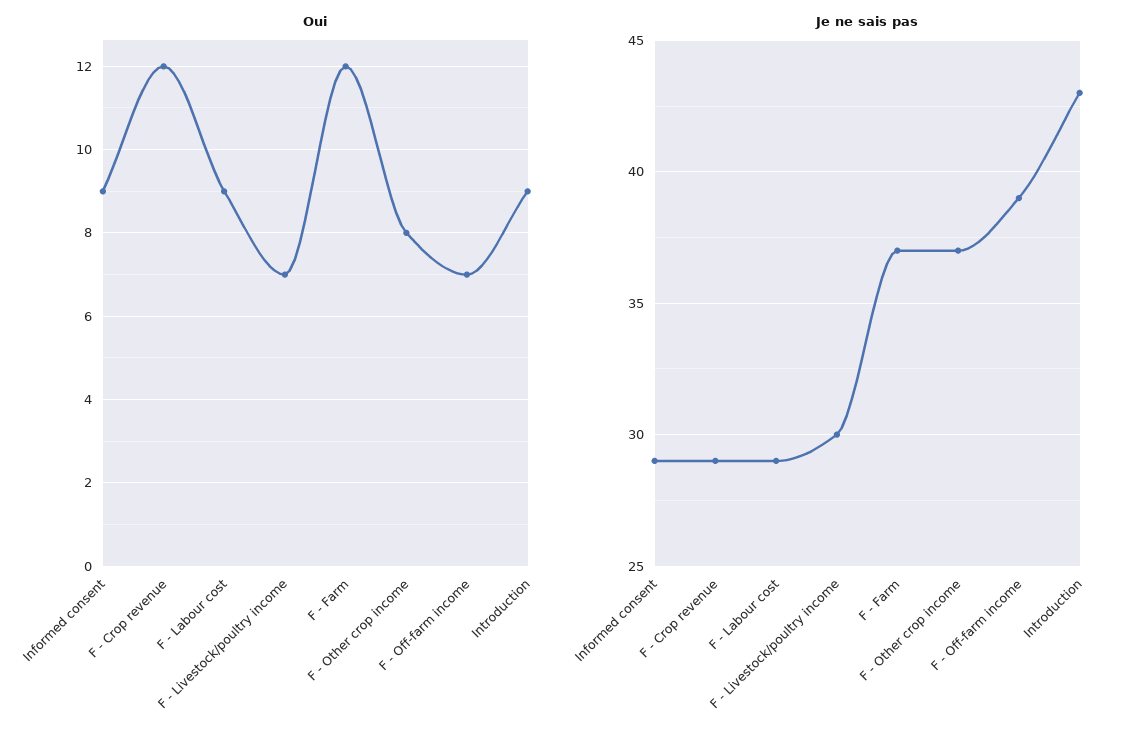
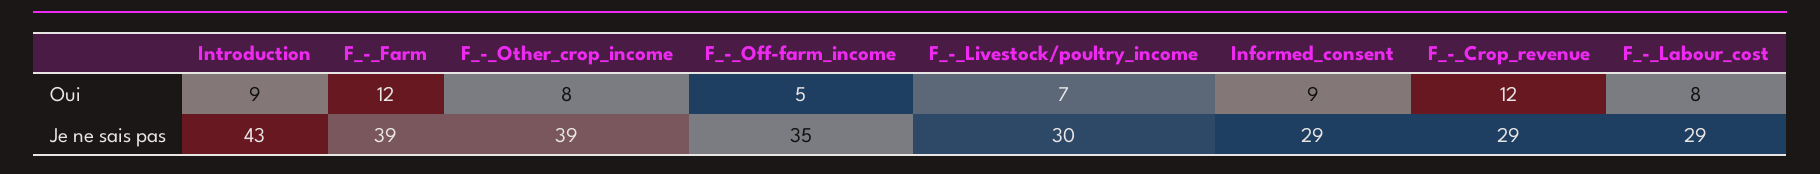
  {
    "Oui": {
      "Informed consent": 9,
      "F - Crop revenue": 12,
-     "F - Labour cost": 9,
+     "F - Labour cost": 8,
      "F - Livestock/poultry income": 7,
      "F - Farm": 12,
      "F - Other crop income": 8,
-     "F - Off-farm income": 7,
+     "F - Off-farm income": 5,
      "Introduction": 9
    },
    "Je ne sais pas": {
      "Informed consent": 29,
      "F - Crop revenue": 29,
      "F - Labour cost": 29,
      "F - Livestock/poultry income": 30,
-     "F - Farm": 37,
+     "F - Farm": 39,
-     "F - Other crop income": 37,
+     "F - Other crop income": 39,
-     "F - Off-farm income": 39,
+     "F - Off-farm income": 35,
      "Introduction": 43
    }
  }

